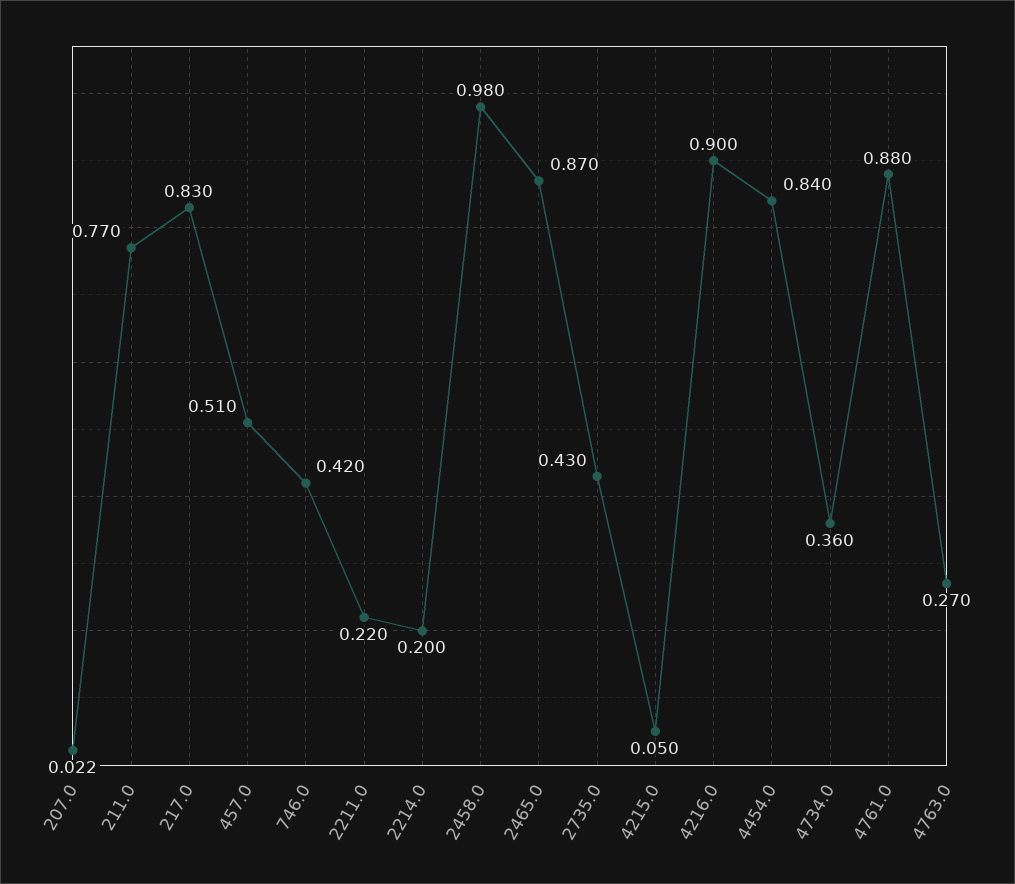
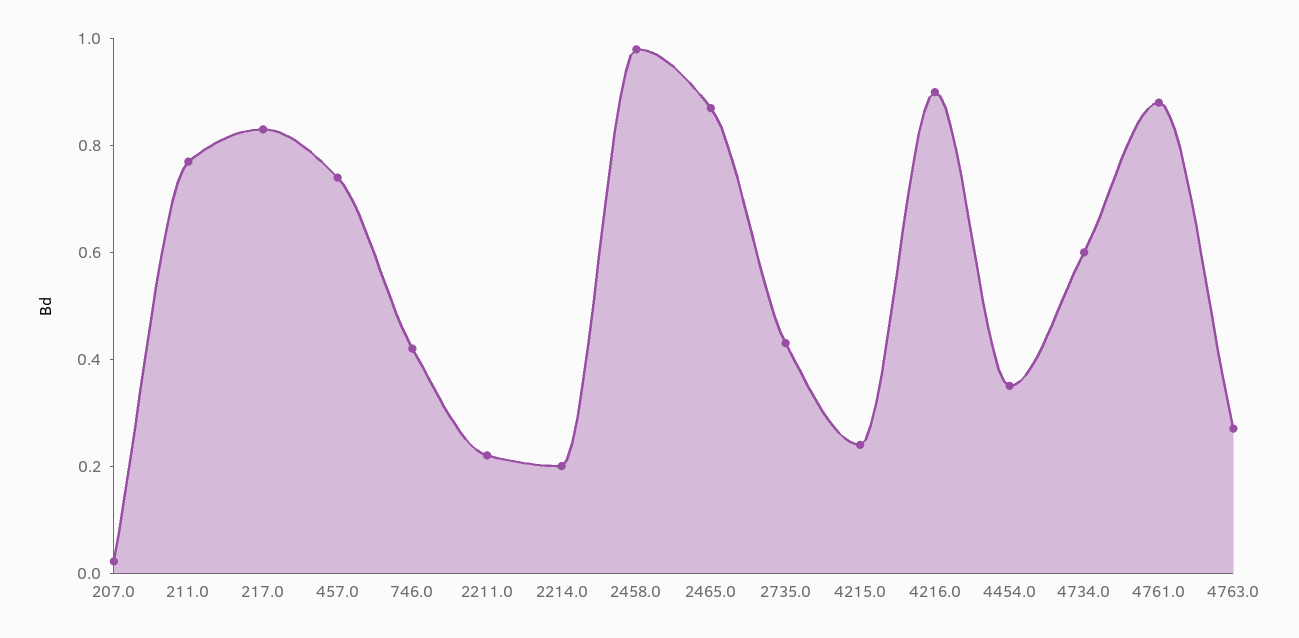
  {
    "207.0": 0.022,
    "211.0": 0.77,
    "217.0": 0.83,
-   "457.0": 0.51,
+   "457.0": 0.75,
    "746.0": 0.42,
    "2211.0": 0.22,
    "2214.0": 0.2,
    "2458.0": 0.98,
    "2465.0": 0.87,
    "2735.0": 0.43,
-   "4215.0": 0.05,
+   "4215.0": 0.25,
    "4216.0": 0.9,
-   "4454.0": 0.84,
+   "4454.0": 0.35,
-   "4734.0": 0.36,
+   "4734.0": 0.6,
    "4761.0": 0.88,
    "4763.0": 0.27
  }

